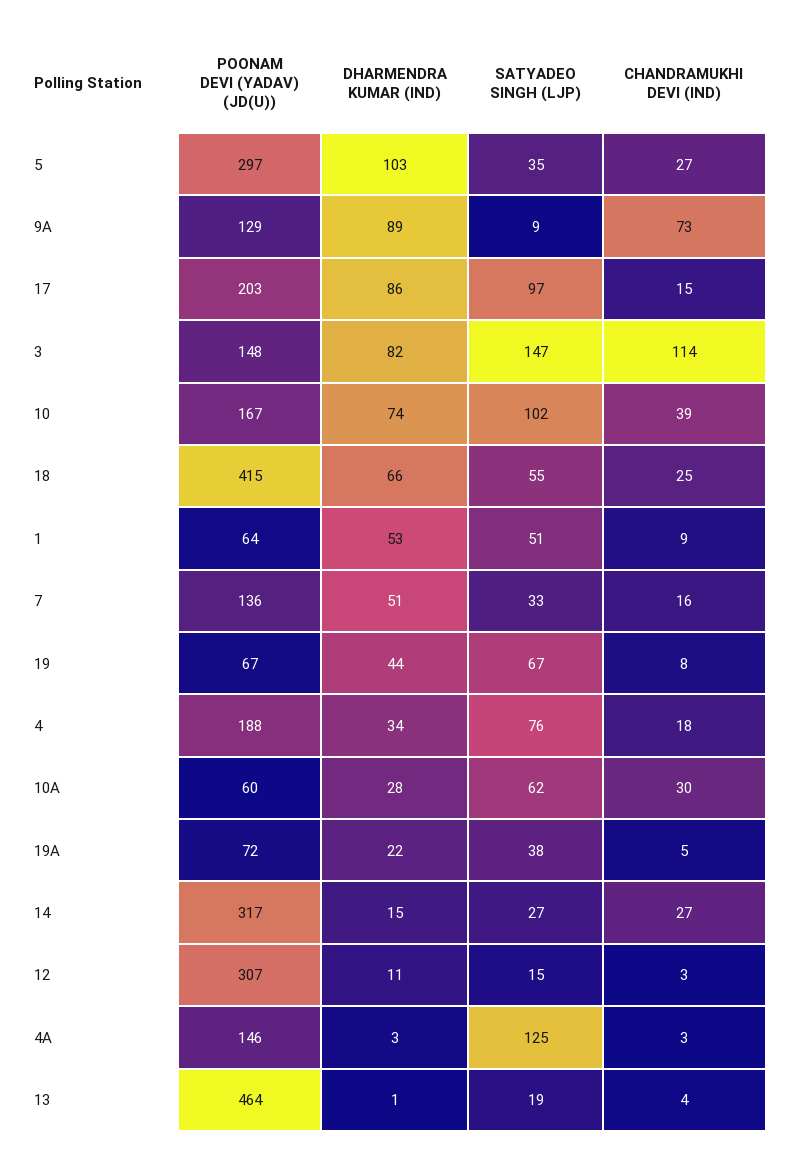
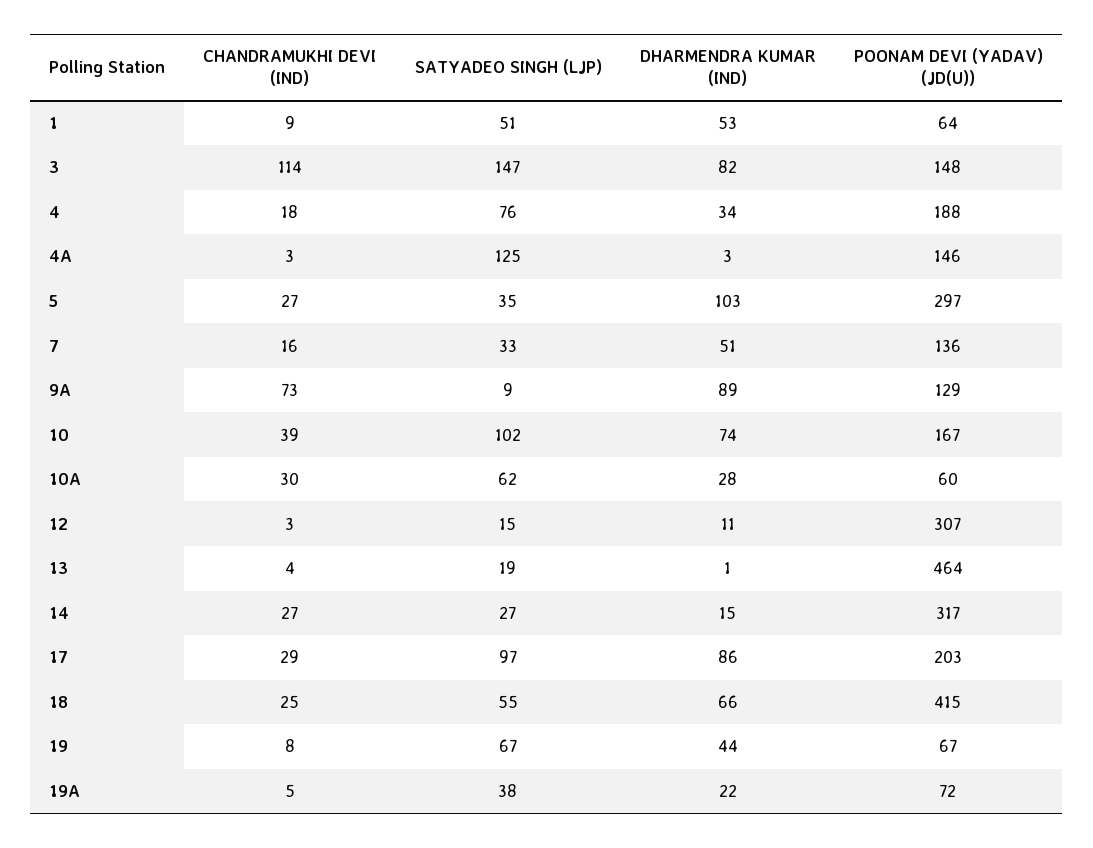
  {
    "POONAM DEVI (YADAV) (JD(U))": {
      "5": 297,
      "9A": 129,
      "17": 203,
      "3": 148,
      "10": 167,
      "18": 415,
      "1": 64,
      "7": 136,
      "19": 67,
      "4": 188,
      "10A": 60,
      "19A": 72,
      "14": 317,
      "12": 307,
      "4A": 146,
      "13": 464
    },
    "DHARMENDRA KUMAR (IND)": {
      "5": 103,
      "9A": 89,
      "17": 86,
      "3": 82,
      "10": 74,
      "18": 66,
      "1": 53,
      "7": 51,
      "19": 44,
      "4": 34,
      "10A": 28,
      "19A": 22,
      "14": 15,
      "12": 11,
      "4A": 3,
      "13": 1
    },
    "SATYADEO SINGH (LJP)": {
      "5": 35,
      "9A": 9,
      "17": 97,
      "3": 147,
      "10": 102,
      "18": 55,
      "1": 51,
      "7": 33,
      "19": 67,
      "4": 76,
      "10A": 62,
      "19A": 38,
      "14": 27,
      "12": 15,
      "4A": 125,
      "13": 19
    },
    "CHANDRAMUKHI DEVI (IND)": {
      "5": 27,
      "9A": 73,
-     "17": 15,
+     "17": 29,
      "3": 114,
      "10": 39,
      "18": 25,
      "1": 9,
      "7": 16,
      "19": 8,
      "4": 18,
      "10A": 30,
      "19A": 5,
      "14": 27,
      "12": 3,
      "4A": 3,
      "13": 4
    }
  }

